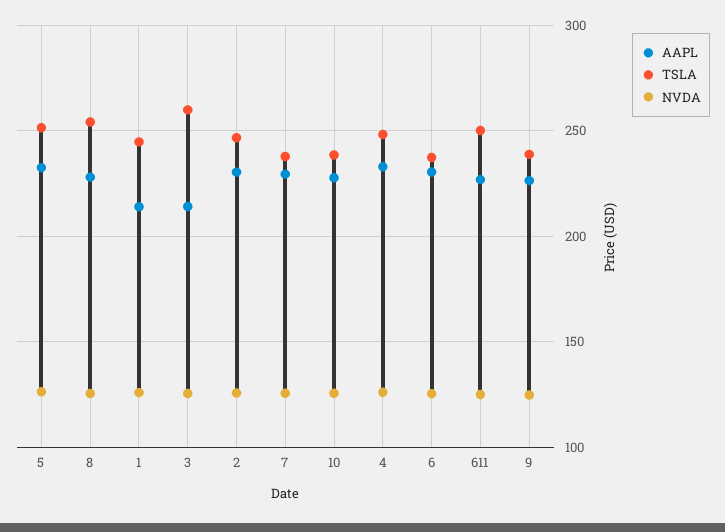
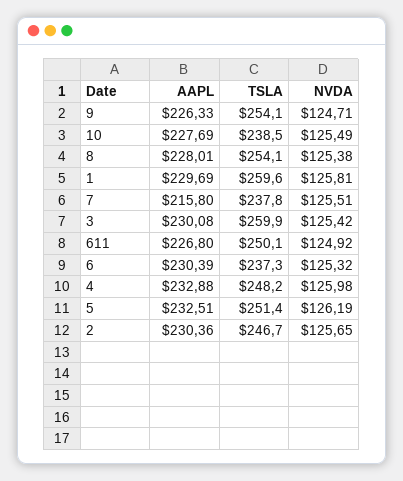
  {
    "AAPL": {
      "5": 232.51,
      "8": 228.01,
-     "1": 215,
+     "1": 229.69,
-     "3": 215,
+     "3": 230.08,
      "2": 230.36,
-     "7": 230,
+     "7": 215.8,
      "10": 227.69,
      "4": 232.88,
      "6": 230.39,
      "611": 226.8,
      "9": 226.33
    },
    "TSLA": {
      "5": 251.4,
      "8": 254.1,
-     "1": 245,
+     "1": 259.6,
      "3": 259.9,
      "2": 246.7,
      "7": 237.8,
      "10": 238.5,
      "4": 248.2,
      "6": 237.3,
      "611": 250.1,
-     "9": 240
+     "9": 254.1
    },
    "NVDA": {
      "5": 126.19,
      "8": 125.38,
      "1": 125.81,
      "3": 125.42,
      "2": 125.65,
      "7": 125.51,
      "10": 125.49,
      "4": 125.98,
      "6": 125.32,
      "611": 124.92,
      "9": 124.71
    }
  }

